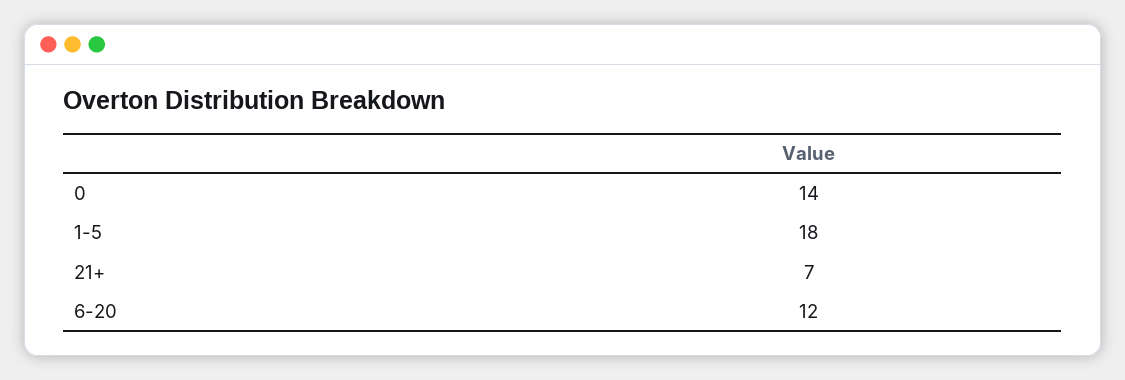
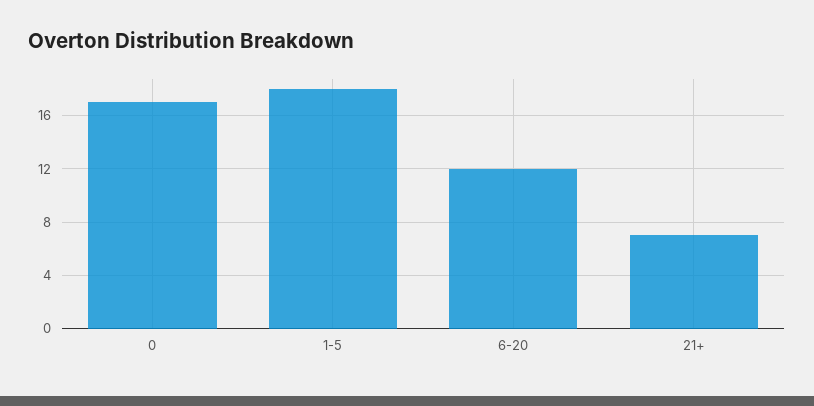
  {
-   "0": 14,
+   "0": 17,
    "1-5": 18,
    "21+": 7,
    "6-20": 12
  }

